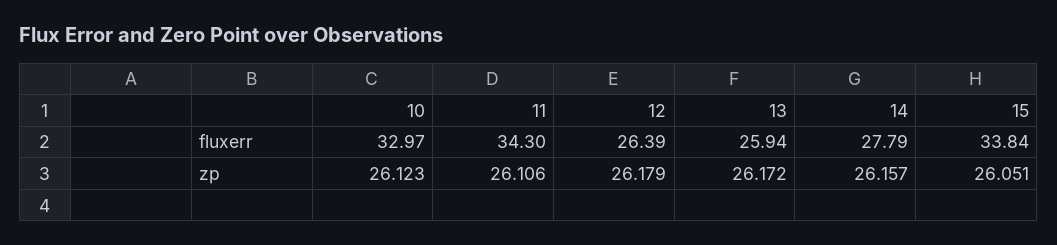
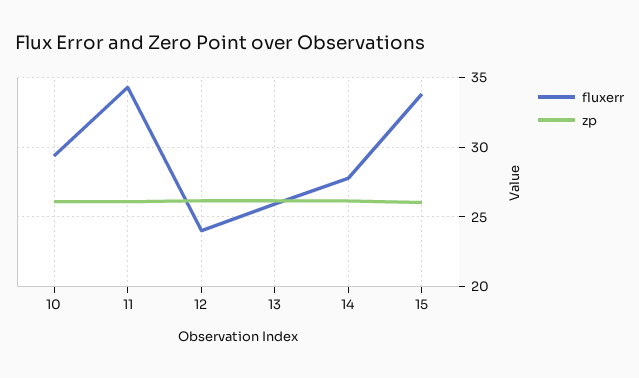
  {
    "fluxerr": {
-     "10": 32.97,
+     "10": 29.5,
      "11": 34.3,
-     "12": 26.39,
+     "12": 24,
      "13": 25.94,
      "14": 27.79,
      "15": 33.84
    },
    "zp": {
      "10": 26.123,
      "11": 26.106,
      "12": 26.179,
      "13": 26.172,
      "14": 26.157,
      "15": 26.051
    }
  }

